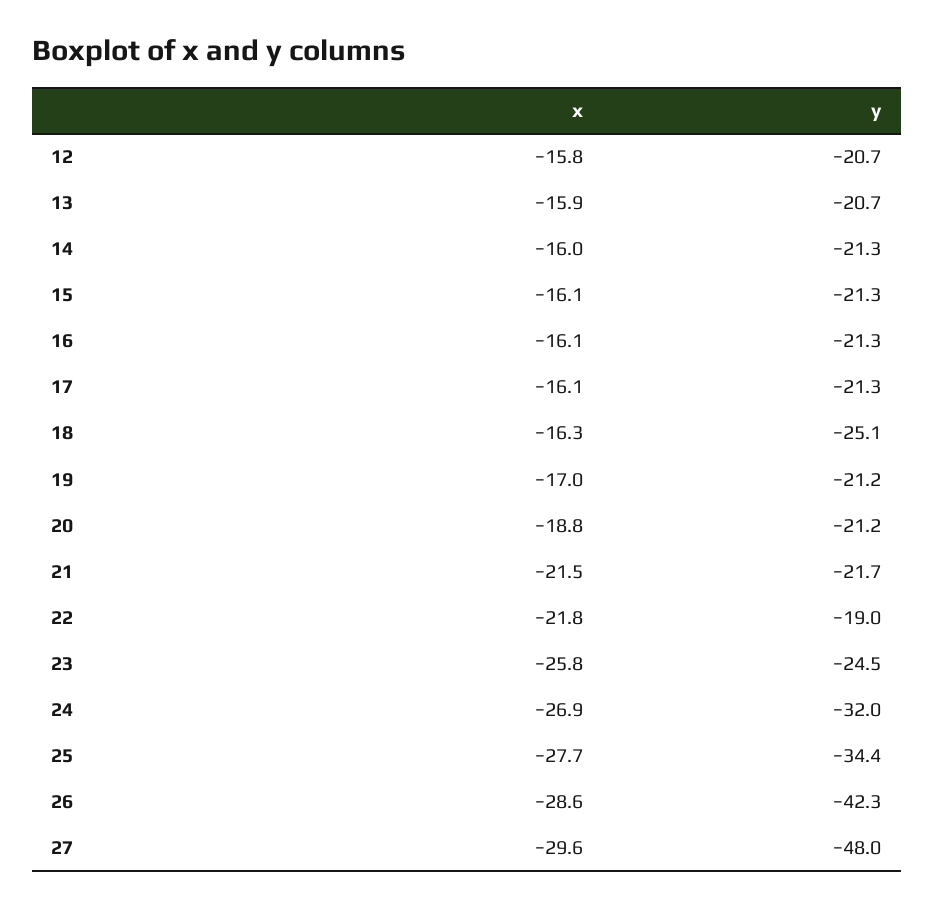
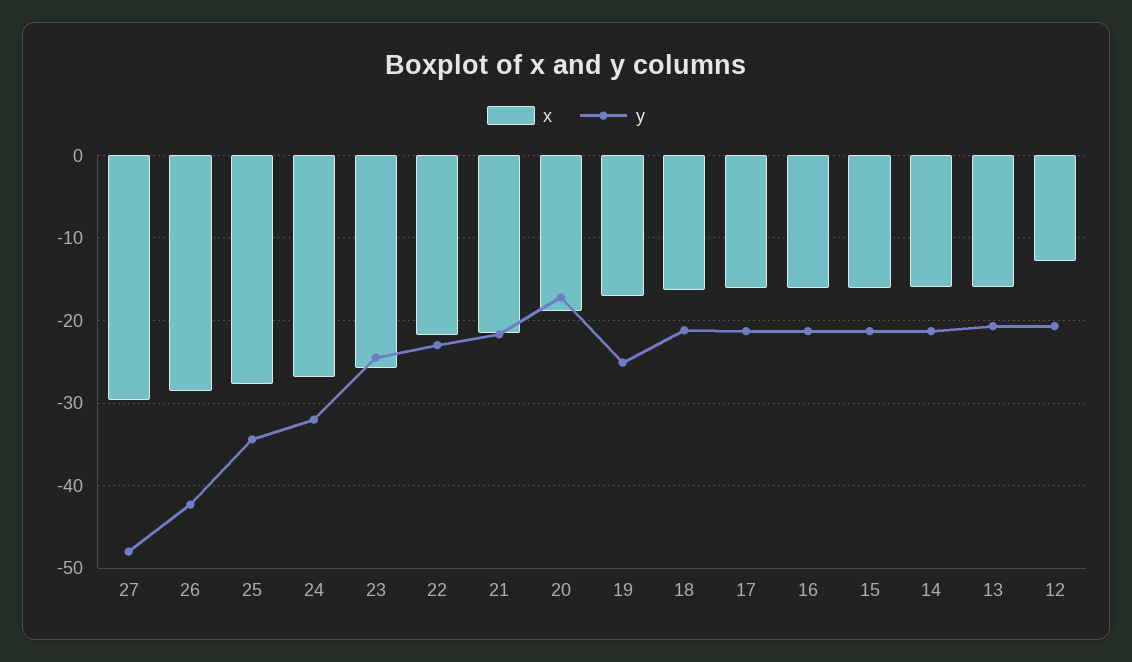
  {
    "x": {
-     "12": -15.8,
+     "12": -13,
      "13": -15.9,
      "14": -16,
      "15": -16.1,
      "16": -16.1,
      "17": -16.1,
      "18": -16.3,
      "19": -17,
      "20": -18.8,
      "21": -21.5,
      "22": -21.8,
      "23": -25.8,
      "24": -26.9,
      "25": -27.7,
      "26": -28.6,
      "27": -29.6
    },
    "y": {
      "12": -20.7,
      "13": -20.7,
      "14": -21.3,
      "15": -21.3,
      "16": -21.3,
      "17": -21.3,
-     "18": -25.1,
+     "18": -21,
-     "19": -21.2,
+     "19": -25,
-     "20": -21.2,
+     "20": -17,
      "21": -21.7,
-     "22": -19,
+     "22": -23,
      "23": -24.5,
      "24": -32,
      "25": -34.4,
      "26": -42.3,
      "27": -48
    }
  }

